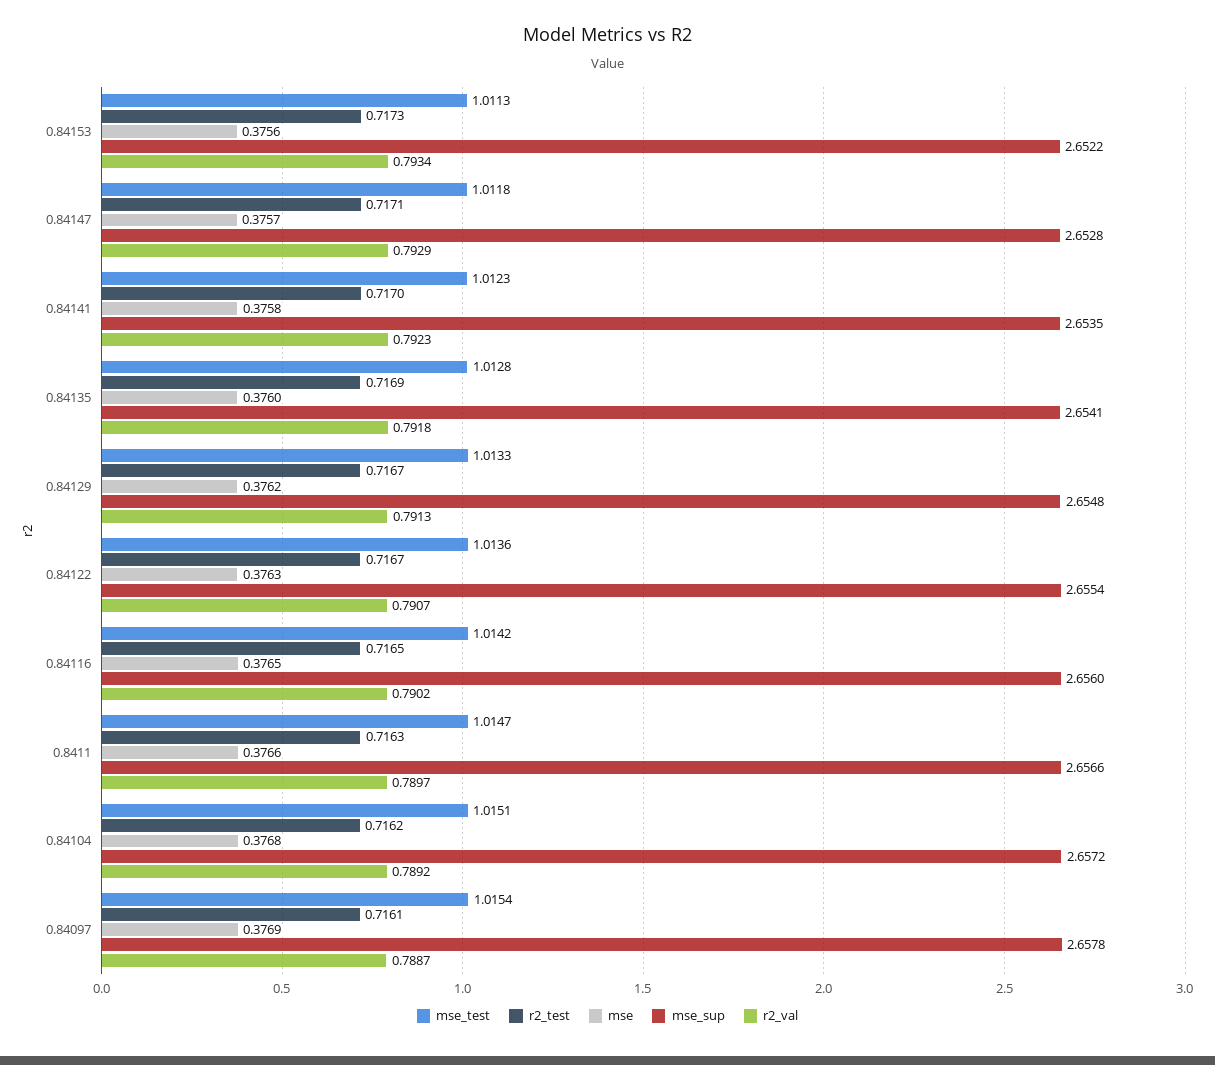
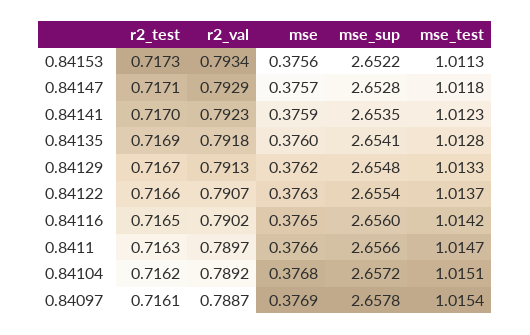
  {
    "mse_test": {
      "0.84153": 1.0113,
      "0.84147": 1.0118,
      "0.84141": 1.0123,
      "0.84135": 1.0128,
      "0.84129": 1.0133,
-     "0.84122": 1.0136,
+     "0.84122": 1.0137,
      "0.84116": 1.0142,
      "0.8411": 1.0147,
      "0.84104": 1.0151,
      "0.84097": 1.0154
    },
    "r2_test": {
      "0.84153": 0.7173,
      "0.84147": 0.7171,
      "0.84141": 0.717,
      "0.84135": 0.7169,
      "0.84129": 0.7167,
-     "0.84122": 0.7167,
+     "0.84122": 0.7166,
      "0.84116": 0.7165,
      "0.8411": 0.7163,
      "0.84104": 0.7162,
      "0.84097": 0.7161
    },
    "mse": {
      "0.84153": 0.3756,
      "0.84147": 0.3757,
-     "0.84141": 0.3758,
+     "0.84141": 0.3759,
      "0.84135": 0.376,
      "0.84129": 0.3762,
      "0.84122": 0.3763,
      "0.84116": 0.3765,
      "0.8411": 0.3766,
      "0.84104": 0.3768,
      "0.84097": 0.3769
    },
    "mse_sup": {
      "0.84153": 2.6522,
      "0.84147": 2.6528,
      "0.84141": 2.6535,
      "0.84135": 2.6541,
      "0.84129": 2.6548,
      "0.84122": 2.6554,
      "0.84116": 2.656,
      "0.8411": 2.6566,
      "0.84104": 2.6572,
      "0.84097": 2.6578
    },
    "r2_val": {
      "0.84153": 0.7934,
      "0.84147": 0.7929,
      "0.84141": 0.7923,
      "0.84135": 0.7918,
      "0.84129": 0.7913,
      "0.84122": 0.7907,
      "0.84116": 0.7902,
      "0.8411": 0.7897,
      "0.84104": 0.7892,
      "0.84097": 0.7887
    }
  }

